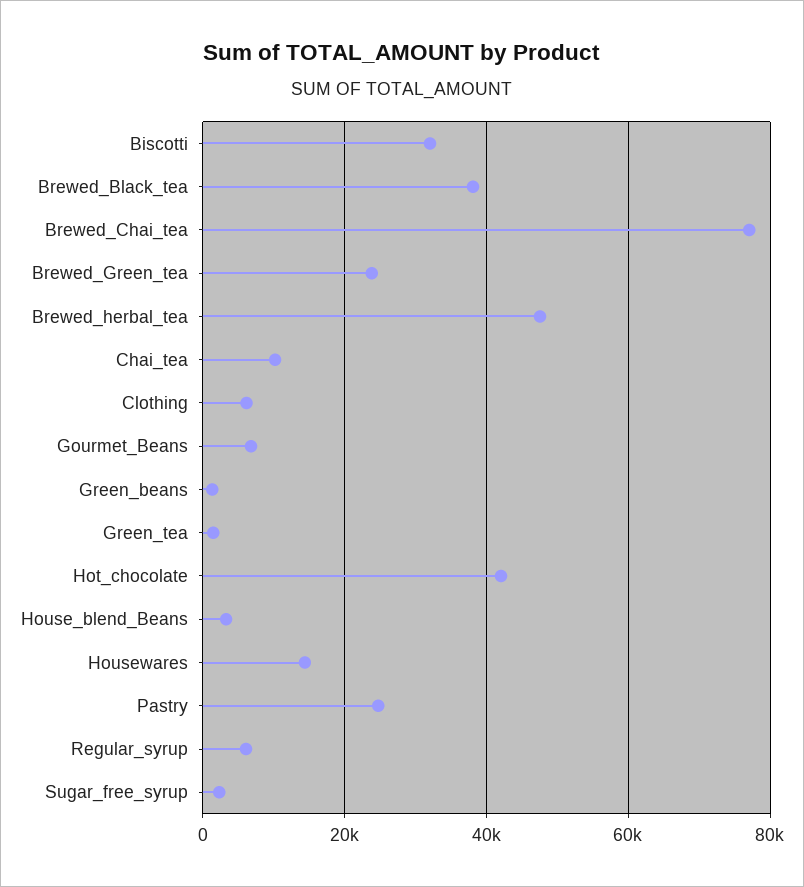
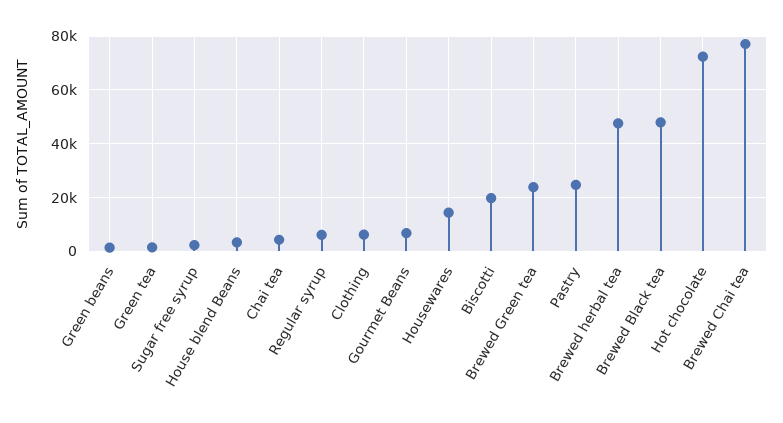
  {
-   "Biscotti": 32000,
+   "Biscotti": 20000,
-   "Brewed_Black_tea": 38000,
+   "Brewed_Black_tea": 47500,
    "Brewed_Chai_tea": 78000,
    "Brewed_Green_tea": 24000,
    "Brewed_herbal_tea": 48000,
-   "Chai_tea": 10000,
+   "Chai_tea": 5000,
    "Clothing": 6000,
    "Gourmet_Beans": 6000,
    "Green_beans": 2000,
    "Green_tea": 2000,
-   "Hot_chocolate": 42000,
+   "Hot_chocolate": 72500,
    "House_blend_Beans": 4000,
    "Housewares": 14000,
    "Pastry": 24000,
    "Regular_syrup": 6000,
    "Sugar_free_syrup": 2000
  }

